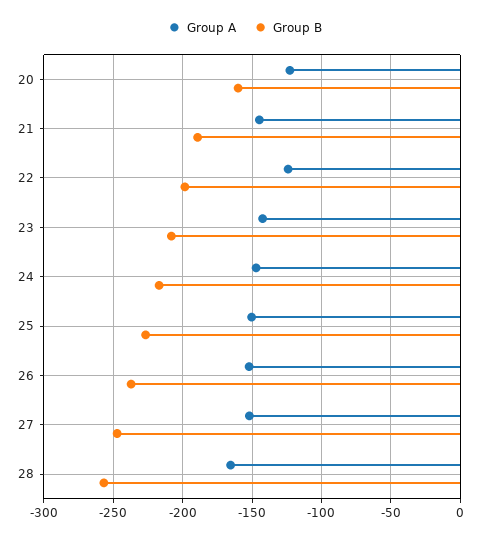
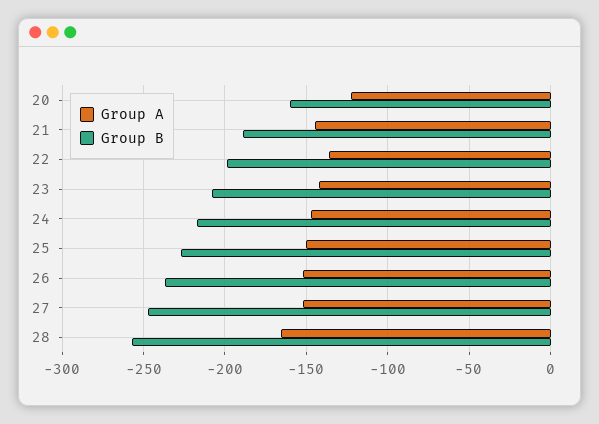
  {
    "Group A": {
      "20": -125,
      "21": -145,
-     "22": -125,
+     "22": -135,
      "23": -140,
      "24": -145,
      "25": -150,
      "26": -150,
      "27": -150,
      "28": -165
    },
    "Group B": {
      "20": -160,
      "21": -190,
      "22": -200,
      "23": -210,
      "24": -215,
      "25": -225,
      "26": -235,
      "27": -245,
      "28": -255
    }
  }

